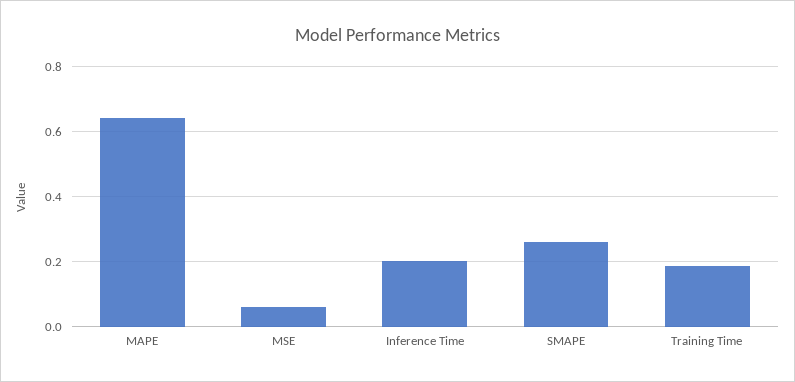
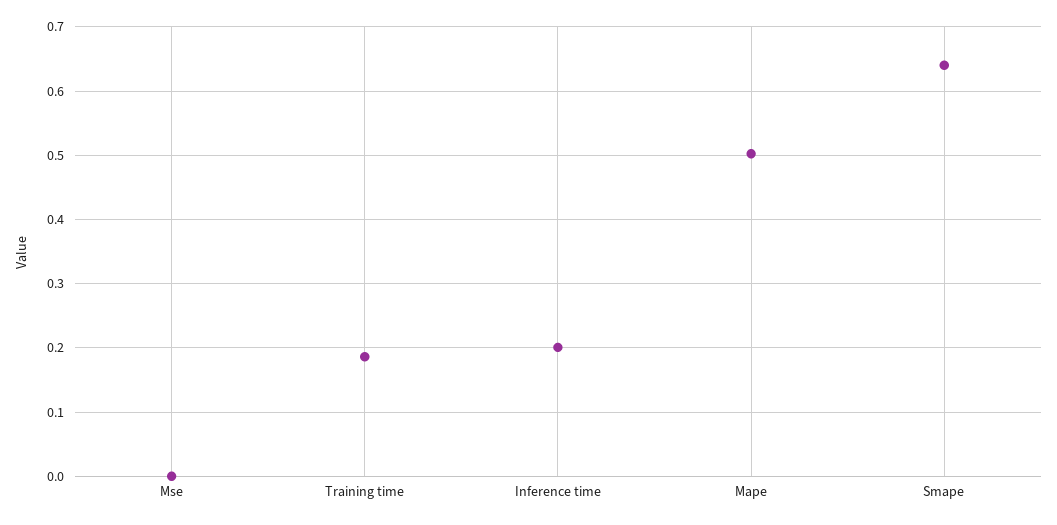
  {
-   "MAPE": 0.64,
+   "MAPE": 0.5,
-   "MSE": 0.06,
+   "MSE": 0,
    "Inference Time": 0.2,
-   "SMAPE": 0.26,
+   "SMAPE": 0.64,
    "Training Time": 0.19
  }

